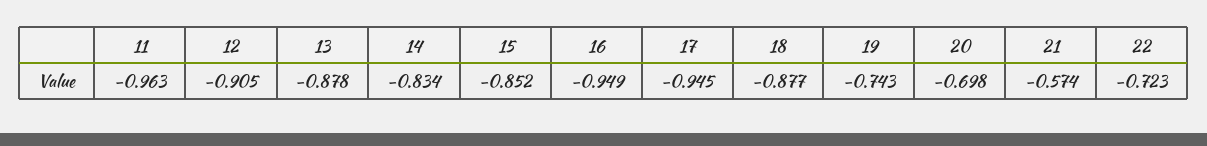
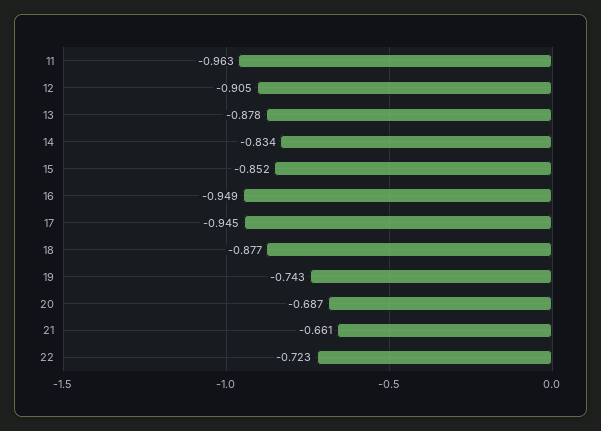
  {
    "11": -0.963,
    "12": -0.905,
    "13": -0.878,
    "14": -0.834,
    "15": -0.852,
    "16": -0.949,
    "17": -0.945,
    "18": -0.877,
    "19": -0.743,
-   "20": -0.698,
+   "20": -0.687,
-   "21": -0.574,
+   "21": -0.661,
    "22": -0.723
  }

